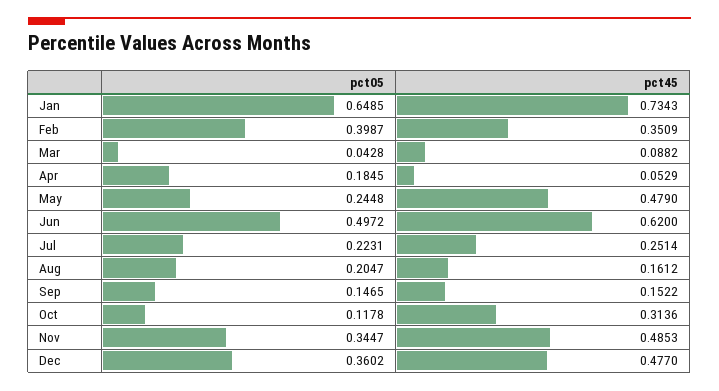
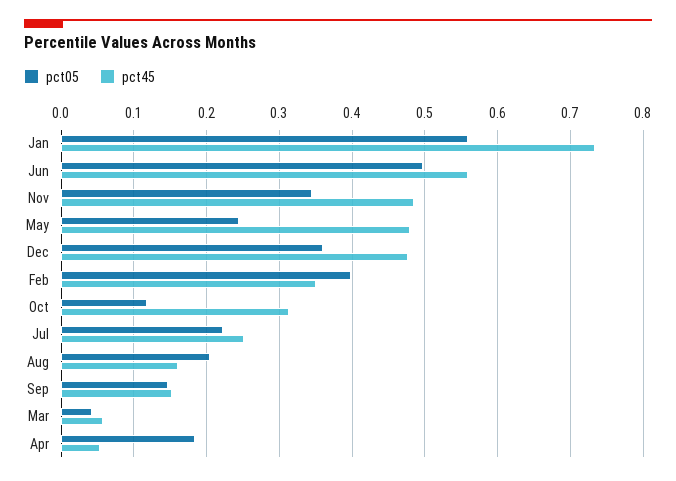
  {
    "pct05": {
-     "Jan": 0.6485,
+     "Jan": 0.56,
      "Feb": 0.3987,
      "Mar": 0.0428,
      "Apr": 0.1845,
      "May": 0.2448,
      "Jun": 0.4972,
      "Jul": 0.2231,
      "Aug": 0.2047,
      "Sep": 0.1465,
      "Oct": 0.1178,
      "Nov": 0.3447,
      "Dec": 0.3602
    },
    "pct45": {
      "Jan": 0.7343,
      "Feb": 0.3509,
-     "Mar": 0.0882,
+     "Mar": 0.06,
      "Apr": 0.0529,
      "May": 0.479,
-     "Jun": 0.62,
+     "Jun": 0.56,
      "Jul": 0.2514,
      "Aug": 0.1612,
      "Sep": 0.1522,
      "Oct": 0.3136,
      "Nov": 0.4853,
      "Dec": 0.477
    }
  }

